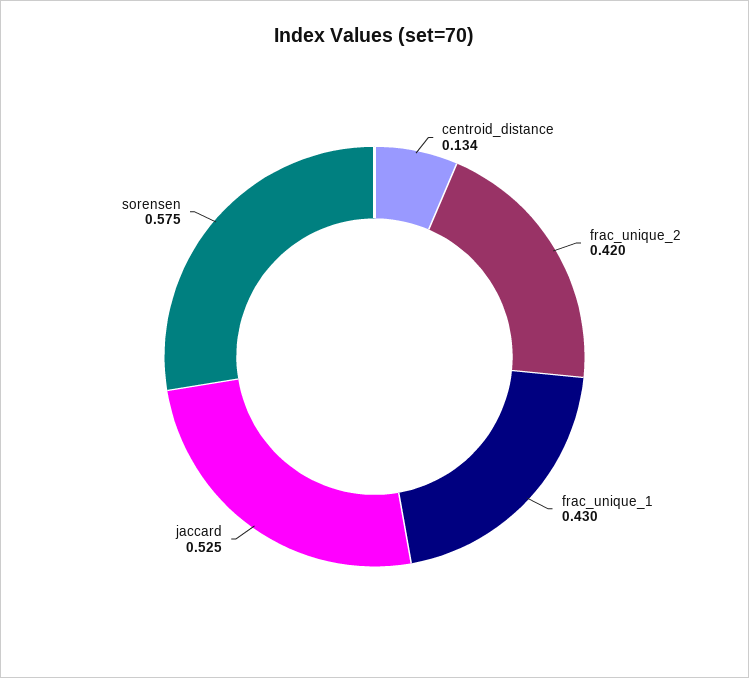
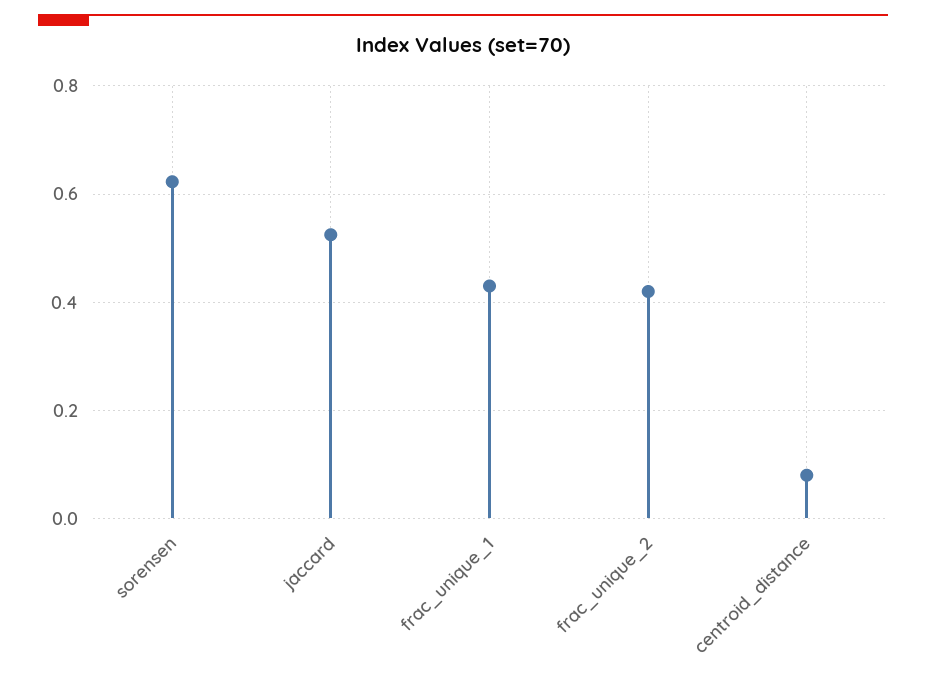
  {
-   "centroid_distance": 0.134,
+   "centroid_distance": 0.08,
    "frac_unique_2": 0.42,
    "frac_unique_1": 0.43,
    "jaccard": 0.525,
-   "sorensen": 0.575
+   "sorensen": 0.62
  }

